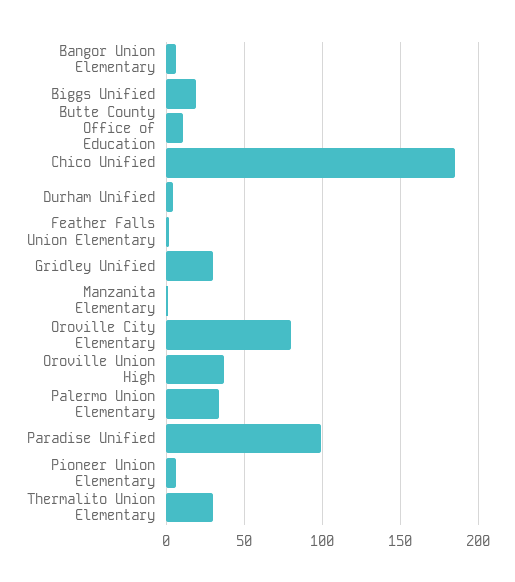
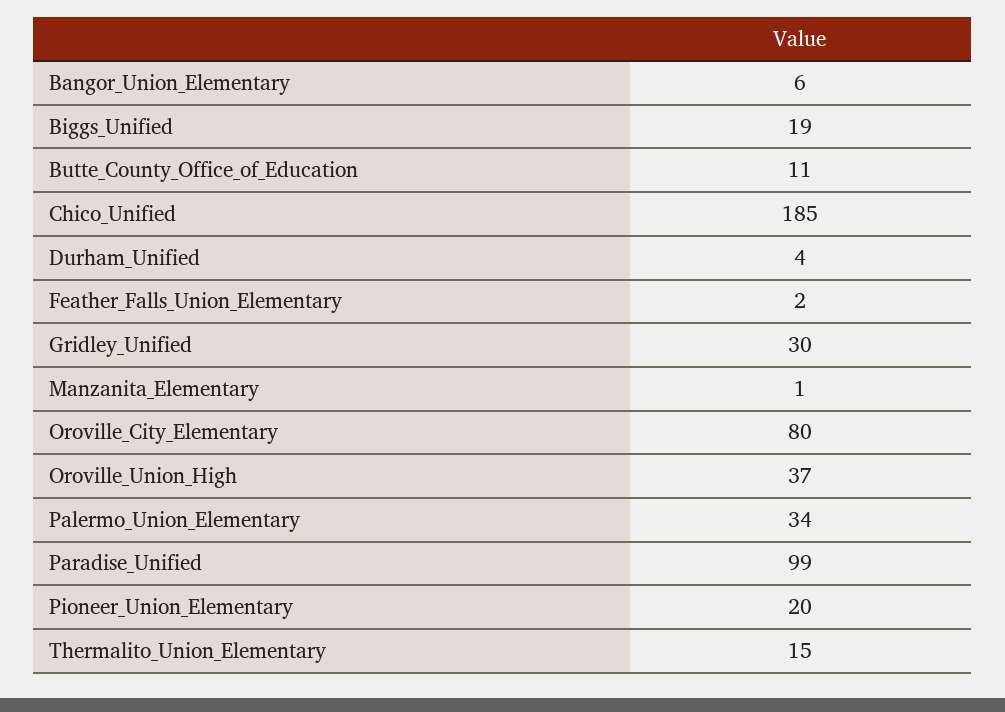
  {
    "Bangor Union Elementary": 6,
    "Biggs Unified": 19,
    "Butte County Office of Education": 11,
    "Chico Unified": 185,
    "Durham Unified": 4,
    "Feather Falls Union Elementary": 2,
    "Gridley Unified": 30,
    "Manzanita Elementary": 1,
    "Oroville City Elementary": 80,
    "Oroville Union High": 37,
    "Palermo Union Elementary": 34,
    "Paradise Unified": 99,
-   "Pioneer Union Elementary": 5,
+   "Pioneer Union Elementary": 20,
-   "Thermalito Union Elementary": 30
+   "Thermalito Union Elementary": 15
  }

